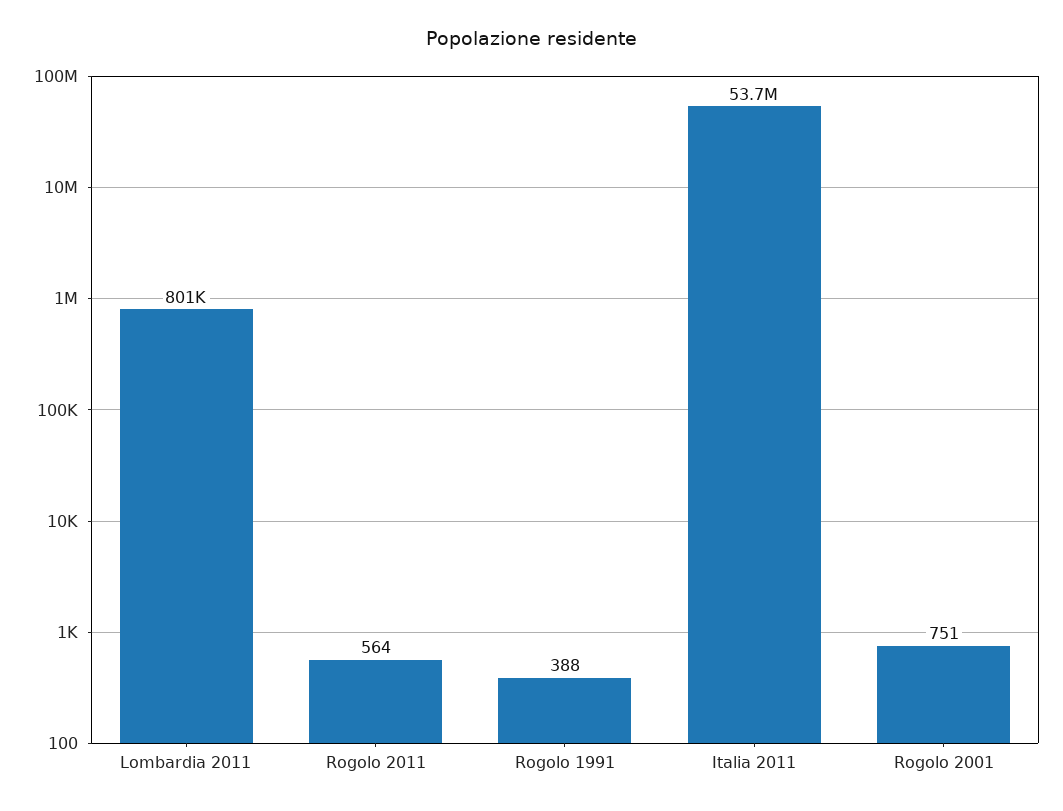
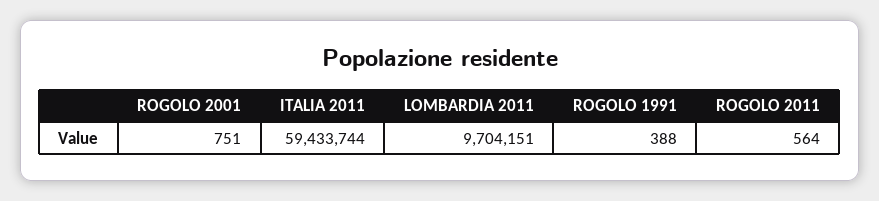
  {
-   "Lombardia 2011": 801000,
+   "Lombardia 2011": 9704151,
    "Rogolo 2011": 564,
    "Rogolo 1991": 388,
-   "Italia 2011": 53700000,
+   "Italia 2011": 59433744,
    "Rogolo 2001": 751
  }

